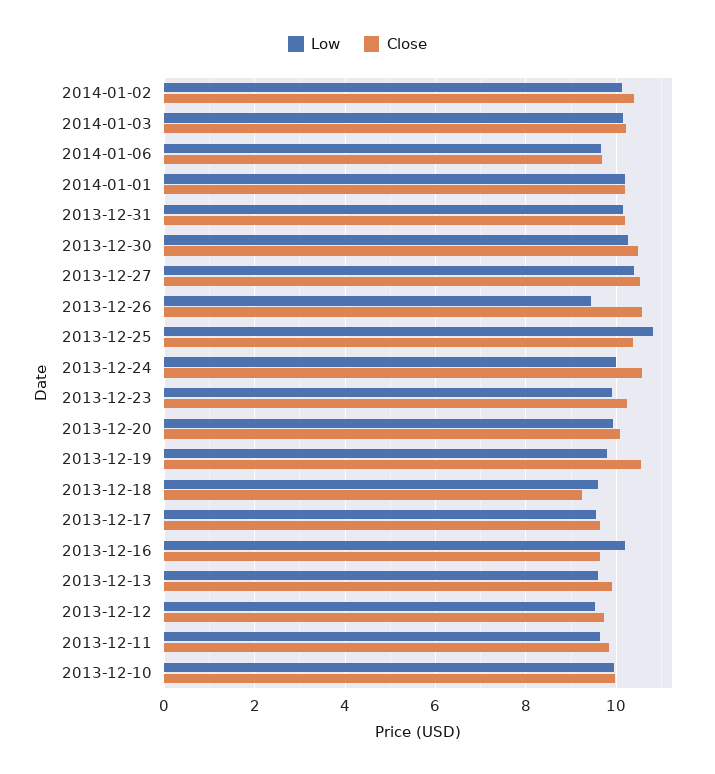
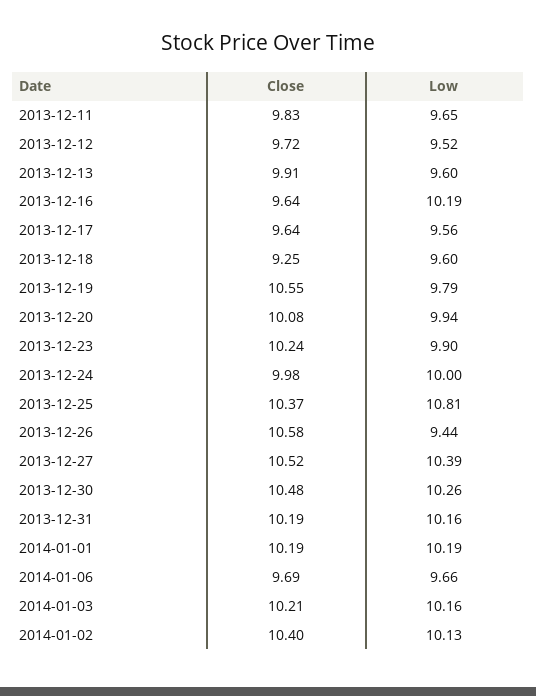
  {
    "Low": {
      "2014-01-02": 10.13,
      "2014-01-03": 10.16,
      "2014-01-06": 9.66,
      "2014-01-01": 10.19,
      "2013-12-31": 10.16,
      "2013-12-30": 10.26,
      "2013-12-27": 10.39,
      "2013-12-26": 9.44,
      "2013-12-25": 10.81,
      "2013-12-24": 10,
      "2013-12-23": 9.9,
      "2013-12-20": 9.94,
      "2013-12-19": 9.79,
      "2013-12-18": 9.6,
      "2013-12-17": 9.56,
      "2013-12-16": 10.19,
      "2013-12-13": 9.6,
      "2013-12-12": 9.52,
-     "2013-12-11": 9.65,
+     "2013-12-11": 9.65
-     "2013-12-10": 10
    },
    "Close": {
      "2014-01-02": 10.4,
      "2014-01-03": 10.21,
      "2014-01-06": 9.69,
      "2014-01-01": 10.19,
      "2013-12-31": 10.19,
      "2013-12-30": 10.48,
      "2013-12-27": 10.52,
      "2013-12-26": 10.58,
      "2013-12-25": 10.37,
-     "2013-12-24": 10.6,
+     "2013-12-24": 9.98,
      "2013-12-23": 10.24,
      "2013-12-20": 10.08,
      "2013-12-19": 10.55,
      "2013-12-18": 9.25,
      "2013-12-17": 9.64,
      "2013-12-16": 9.64,
      "2013-12-13": 9.91,
      "2013-12-12": 9.72,
-     "2013-12-11": 9.83,
+     "2013-12-11": 9.83
-     "2013-12-10": 10
    }
  }

